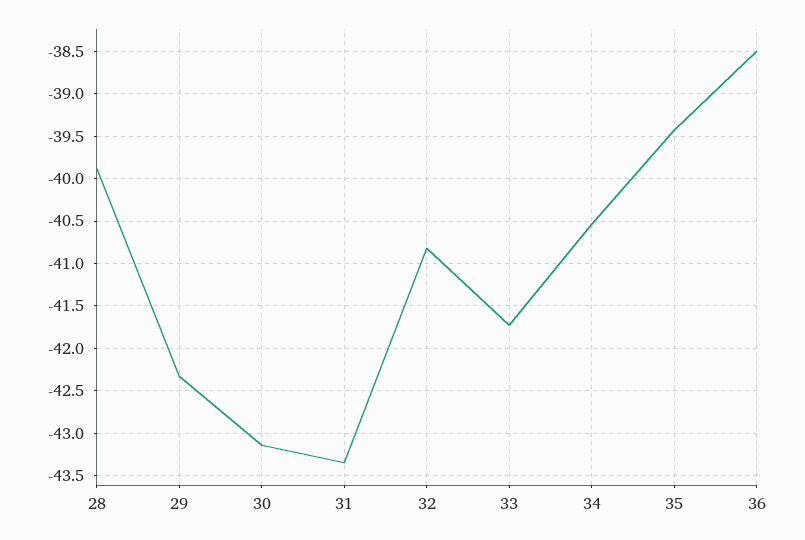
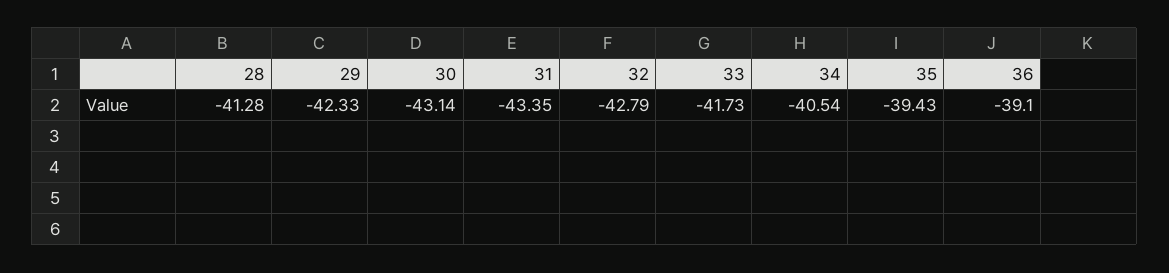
  {
-   "28": -39.9,
+   "28": -41.28,
    "29": -42.33,
    "30": -43.14,
    "31": -43.35,
-   "32": -40.8,
+   "32": -42.79,
    "33": -41.73,
    "34": -40.54,
    "35": -39.43,
-   "36": -38.5
+   "36": -39.1
  }

